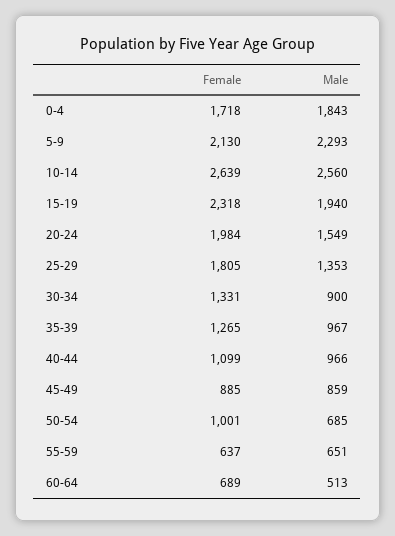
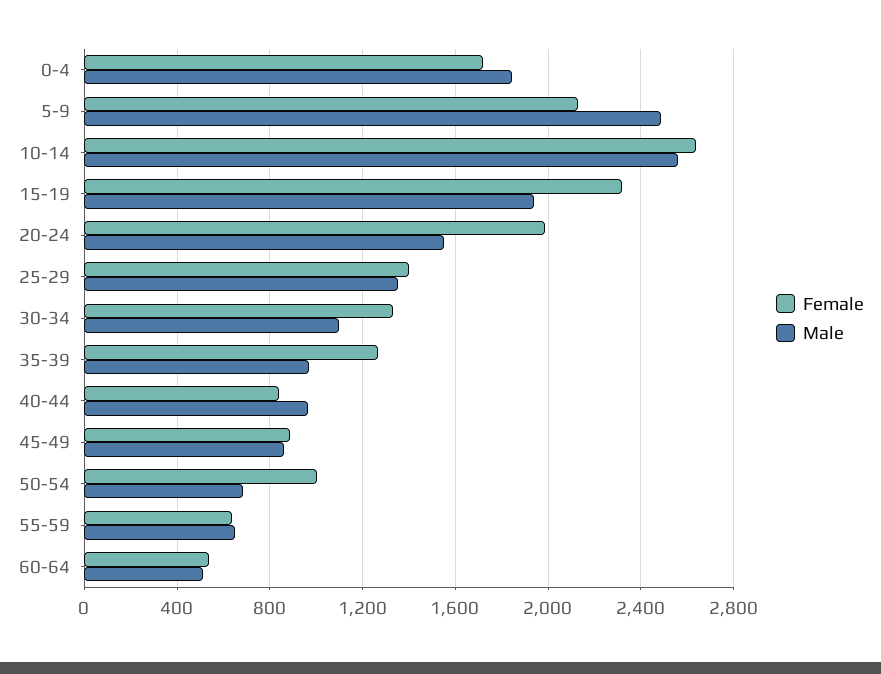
  {
    "Female": {
      "0-4": 1718,
      "5-9": 2130,
      "10-14": 2639,
      "15-19": 2318,
      "20-24": 1984,
-     "25-29": 1805,
+     "25-29": 1400,
      "30-34": 1331,
      "35-39": 1265,
-     "40-44": 1099,
+     "40-44": 850,
      "45-49": 885,
      "50-54": 1001,
      "55-59": 637,
-     "60-64": 689
+     "60-64": 550
    },
    "Male": {
      "0-4": 1843,
-     "5-9": 2293,
+     "5-9": 2500,
      "10-14": 2560,
      "15-19": 1940,
      "20-24": 1549,
      "25-29": 1353,
-     "30-34": 900,
+     "30-34": 1100,
      "35-39": 967,
      "40-44": 966,
      "45-49": 859,
      "50-54": 685,
      "55-59": 651,
      "60-64": 513
    }
  }

